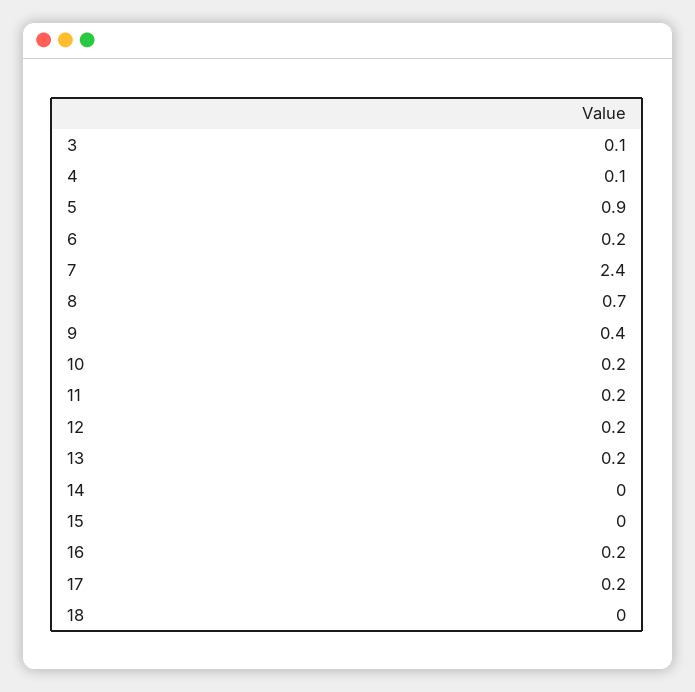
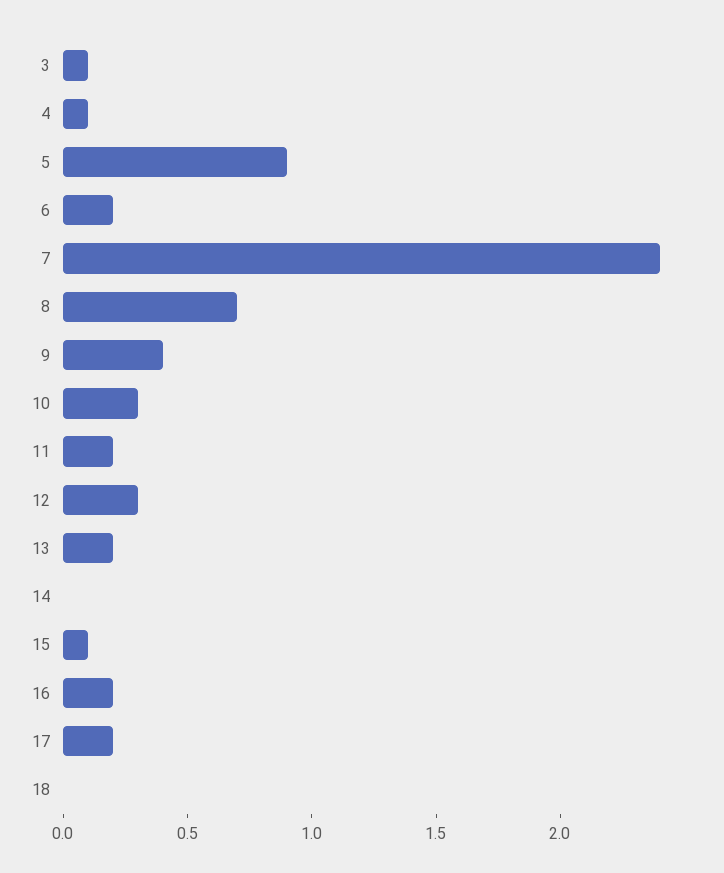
  {
    "3": 0.1,
    "4": 0.1,
    "5": 0.9,
    "6": 0.2,
    "7": 2.4,
    "8": 0.7,
    "9": 0.4,
-   "10": 0.2,
+   "10": 0.3,
    "11": 0.2,
-   "12": 0.2,
+   "12": 0.3,
    "13": 0.2,
    "14": 0,
-   "15": 0,
+   "15": 0.1,
    "16": 0.2,
    "17": 0.2,
    "18": 0
  }

